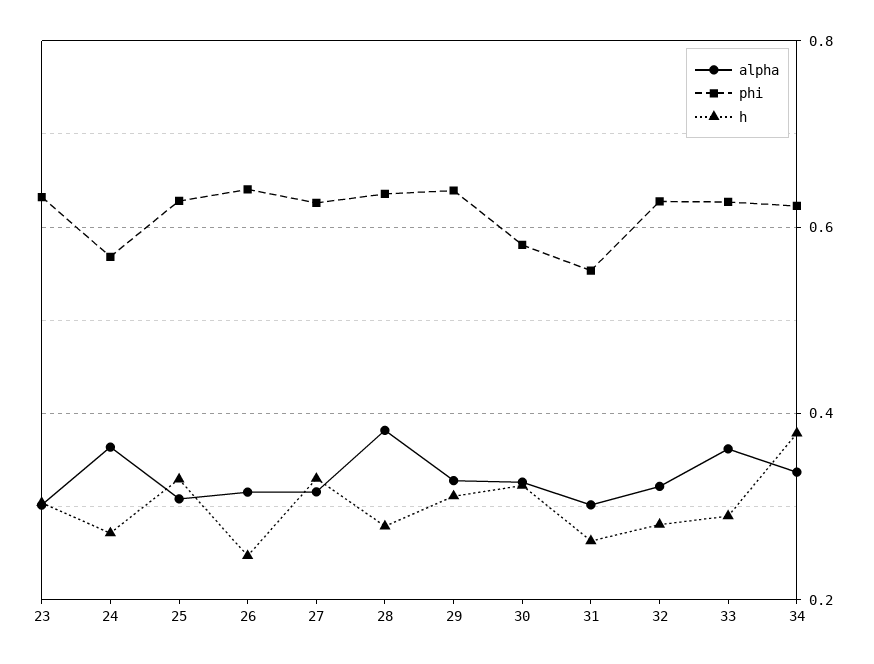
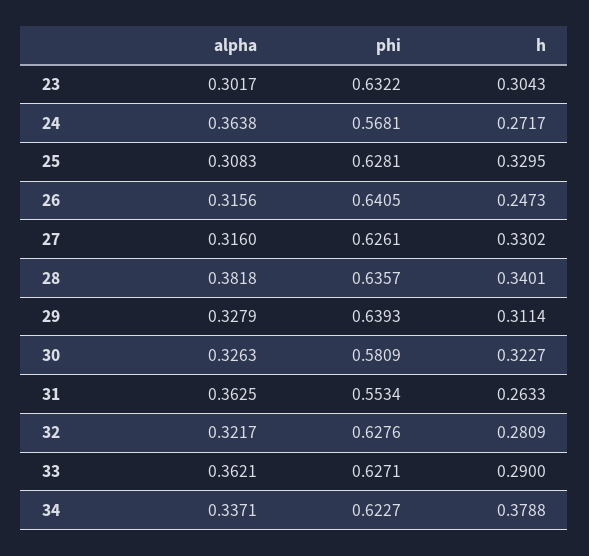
  {
    "alpha": {
      "23": 0.3017,
      "24": 0.3638,
      "25": 0.3083,
      "26": 0.3156,
      "27": 0.316,
      "28": 0.3818,
      "29": 0.3279,
      "30": 0.3263,
-     "31": 0.3,
+     "31": 0.3625,
      "32": 0.3217,
      "33": 0.3621,
      "34": 0.3371
    },
    "phi": {
      "23": 0.6322,
      "24": 0.5681,
      "25": 0.6281,
      "26": 0.6405,
      "27": 0.6261,
      "28": 0.6357,
      "29": 0.6393,
      "30": 0.5809,
      "31": 0.5534,
      "32": 0.6276,
      "33": 0.6271,
      "34": 0.6227
    },
    "h": {
      "23": 0.3043,
      "24": 0.2717,
      "25": 0.3295,
      "26": 0.2473,
      "27": 0.3302,
-     "28": 0.28,
+     "28": 0.3401,
      "29": 0.3114,
      "30": 0.3227,
      "31": 0.2633,
      "32": 0.2809,
      "33": 0.29,
      "34": 0.3788
    }
  }

